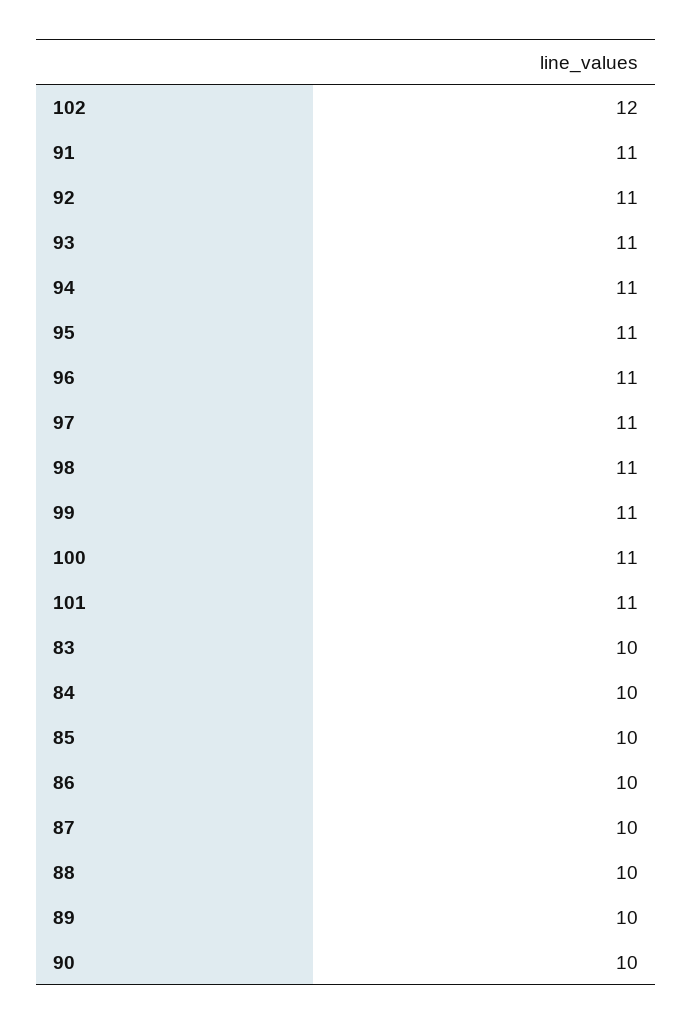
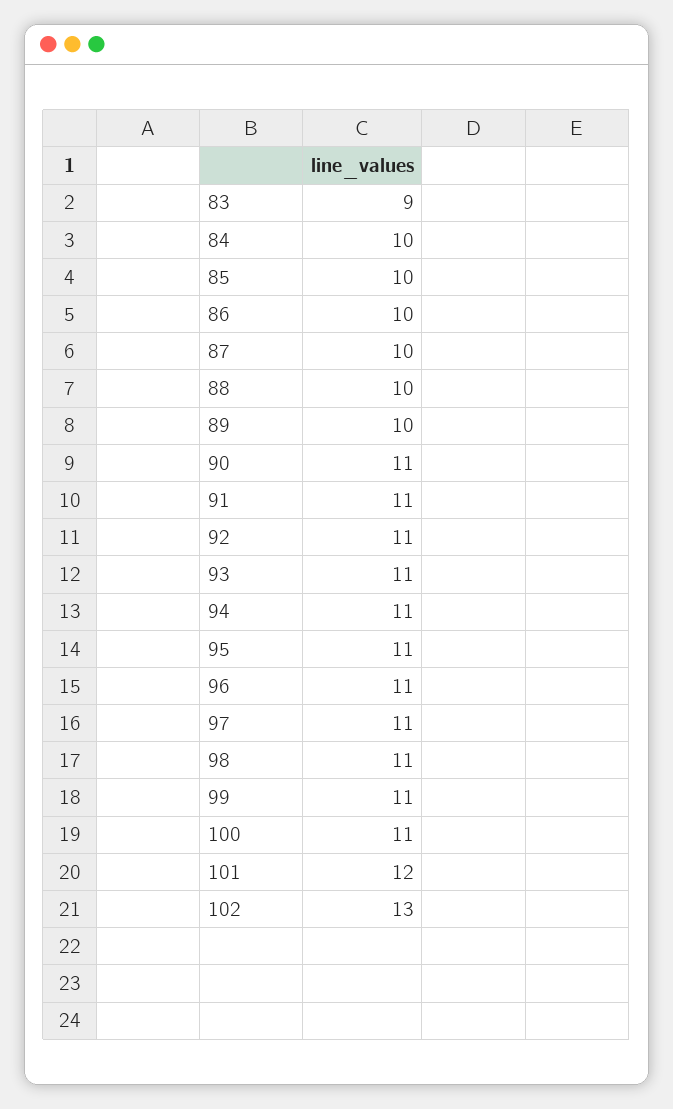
  {
-   "102": 12,
+   "102": 13,
    "91": 11,
    "92": 11,
    "93": 11,
    "94": 11,
    "95": 11,
    "96": 11,
    "97": 11,
    "98": 11,
    "99": 11,
    "100": 11,
-   "101": 11,
+   "101": 12,
-   "83": 10,
+   "83": 9,
    "84": 10,
    "85": 10,
    "86": 10,
    "87": 10,
    "88": 10,
    "89": 10,
-   "90": 10
+   "90": 11
  }

